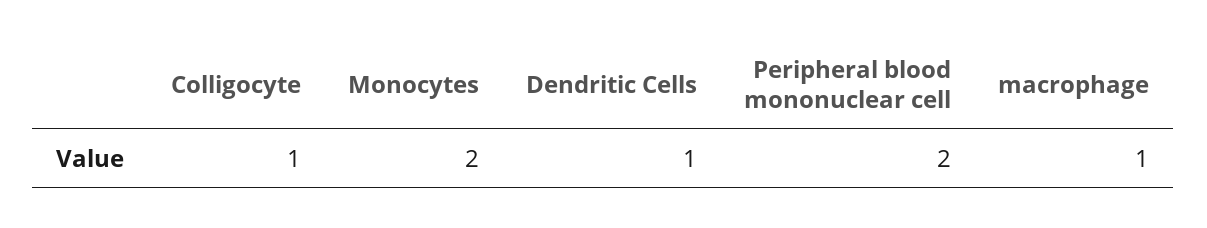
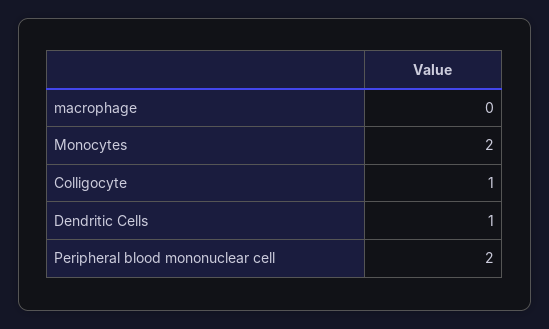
  {
    "Colligocyte": 1,
    "Monocytes": 2,
    "Dendritic Cells": 1,
    "Peripheral blood mononuclear cell": 2,
-   "macrophage": 1
+   "macrophage": 0
  }

